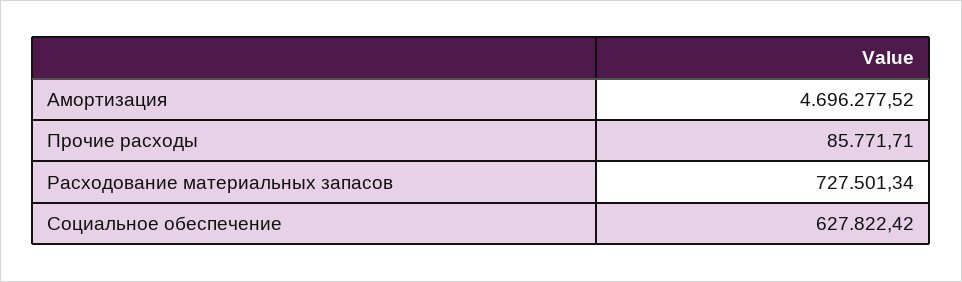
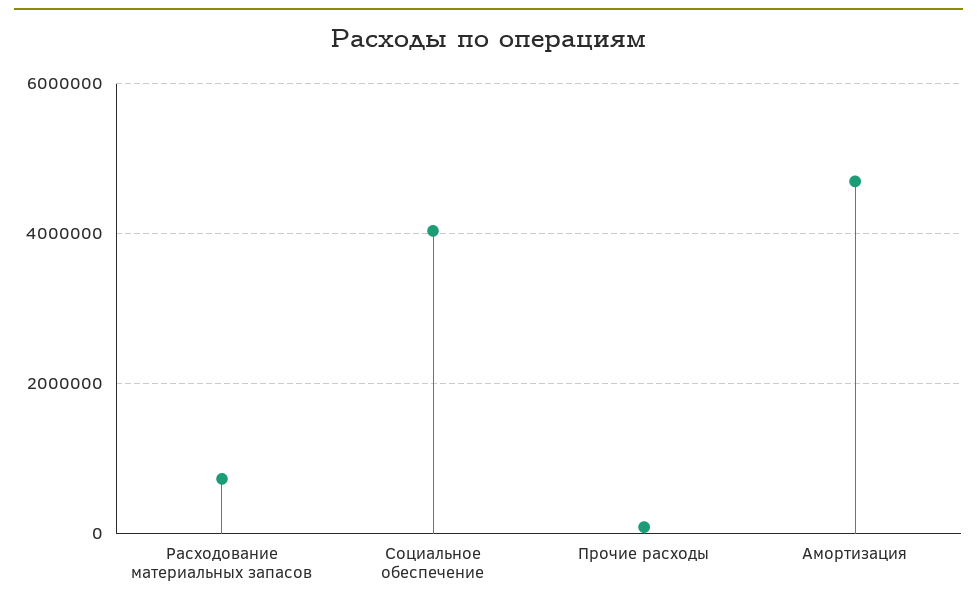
  {
    "Амортизация": 4696277.52,
    "Прочие расходы": 85771.71,
    "Расходование материальных запасов": 727501.34,
-   "Социальное обеспечение": 627822.42
+   "Социальное обеспечение": 4000000
  }

